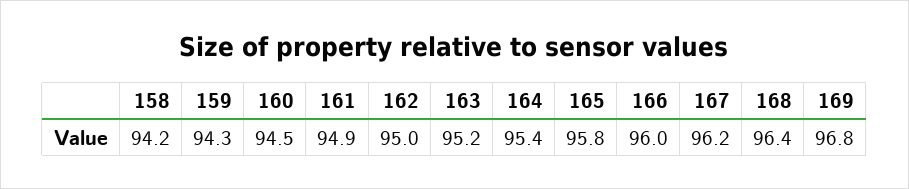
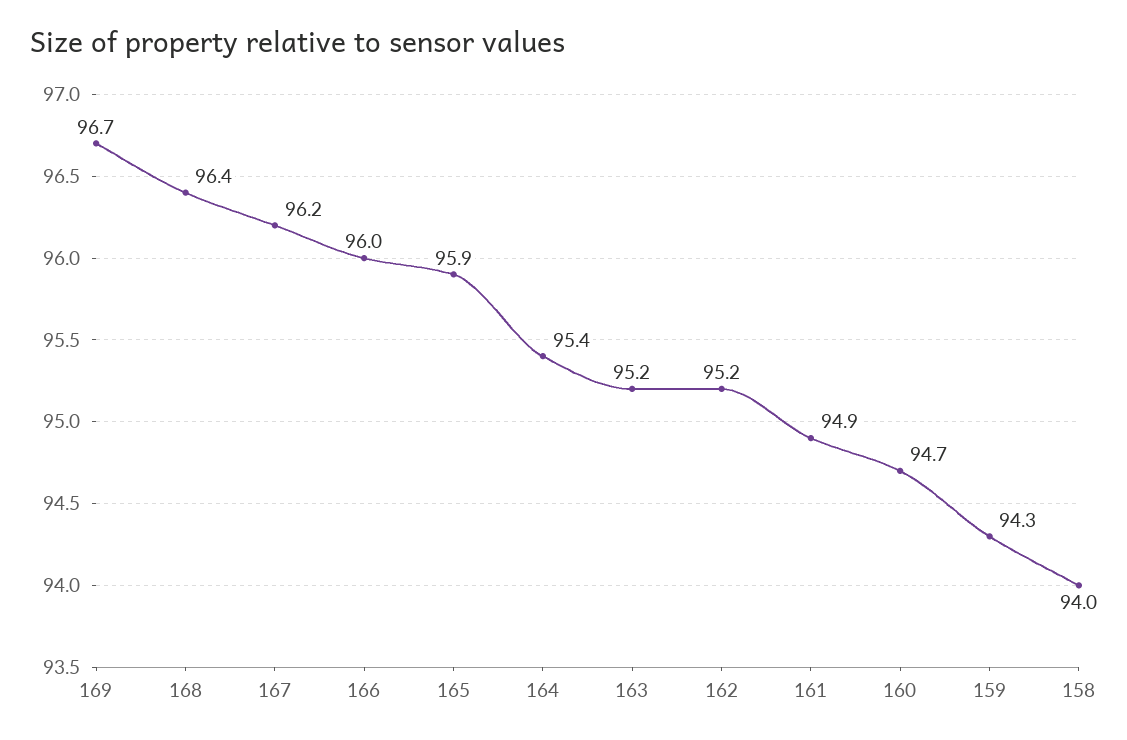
  {
-   "158": 94.2,
+   "158": 94,
    "159": 94.3,
-   "160": 94.5,
+   "160": 94.7,
    "161": 94.9,
-   "162": 95,
+   "162": 95.2,
    "163": 95.2,
    "164": 95.4,
-   "165": 95.8,
+   "165": 95.9,
    "166": 96,
    "167": 96.2,
    "168": 96.4,
-   "169": 96.8
+   "169": 96.7
  }

